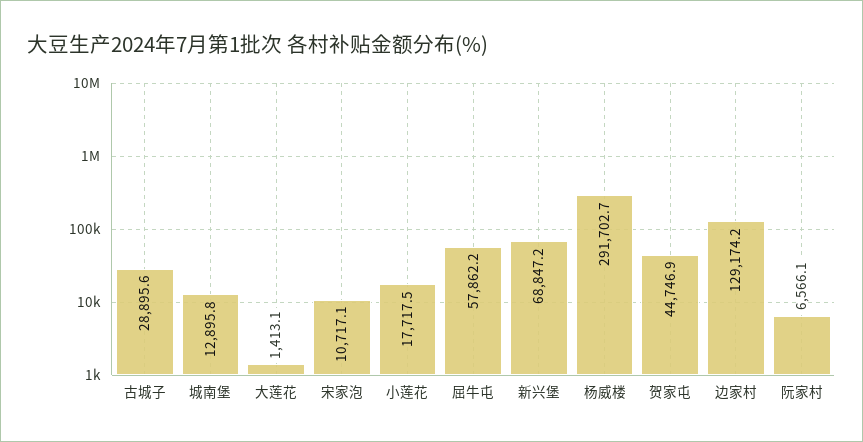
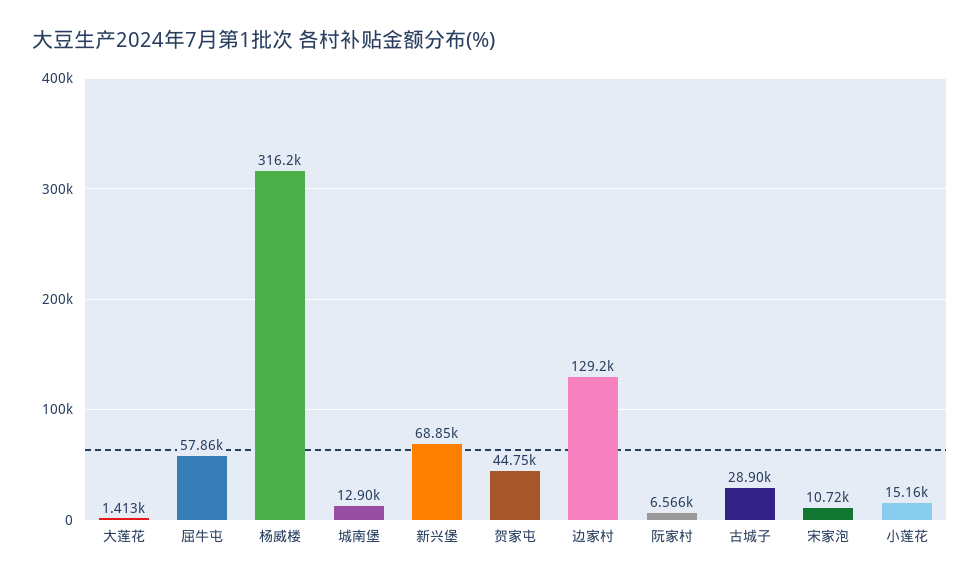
  {
    "古城子": 28895.6,
    "城南堡": 12895.8,
    "大莲花": 1413.1,
    "宋家泡": 10717.1,
-   "小莲花": 17717.5,
+   "小莲花": 15160,
    "屈牛屯": 57862.2,
    "新兴堡": 68847.2,
-   "杨威楼": 291702.7,
+   "杨威楼": 316200,
    "贺家屯": 44746.9,
    "边家村": 129174.2,
    "阮家村": 6566.1
  }

